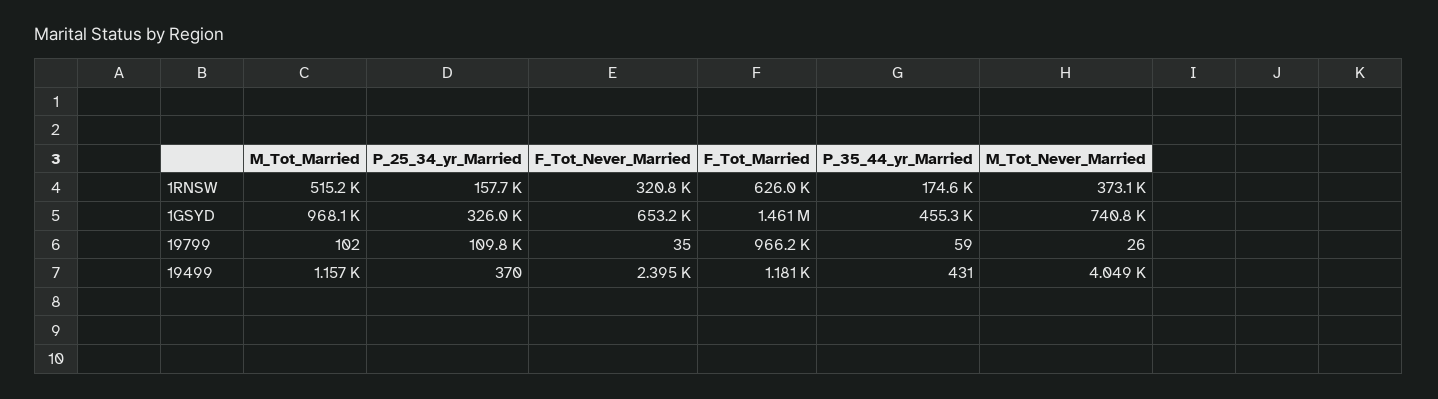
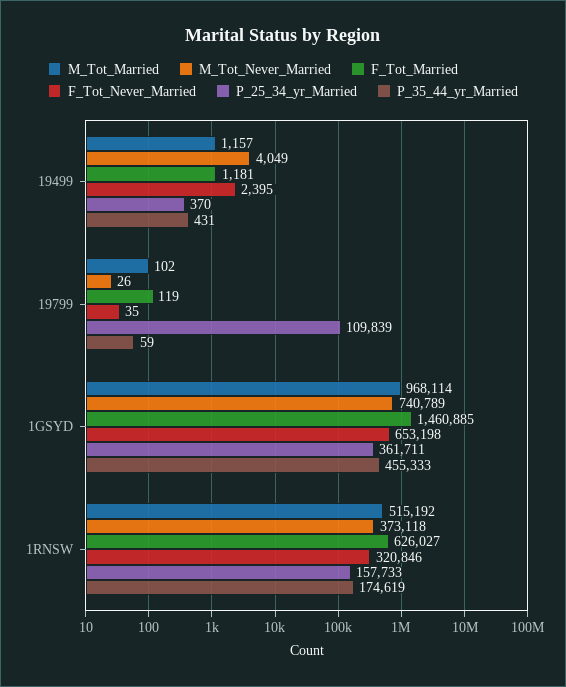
  {
    "M_Tot_Married": {
      "1RNSW": 515192,
      "1GSYD": 968114,
      "19799": 102,
      "19499": 1157
    },
    "P_25_34_yr_Married": {
      "1RNSW": 157733,
-     "1GSYD": 326000,
+     "1GSYD": 361711,
      "19799": 109839,
      "19499": 370
    },
    "F_Tot_Never_Married": {
      "1RNSW": 320846,
      "1GSYD": 653198,
      "19799": 35,
      "19499": 2395
    },
    "F_Tot_Married": {
      "1RNSW": 626027,
      "1GSYD": 1460885,
-     "19799": 966200,
+     "19799": 119,
      "19499": 1181
    },
    "P_35_44_yr_Married": {
      "1RNSW": 174619,
      "1GSYD": 455333,
      "19799": 59,
      "19499": 431
    },
    "M_Tot_Never_Married": {
      "1RNSW": 373118,
      "1GSYD": 740789,
      "19799": 26,
      "19499": 4049
    }
  }

